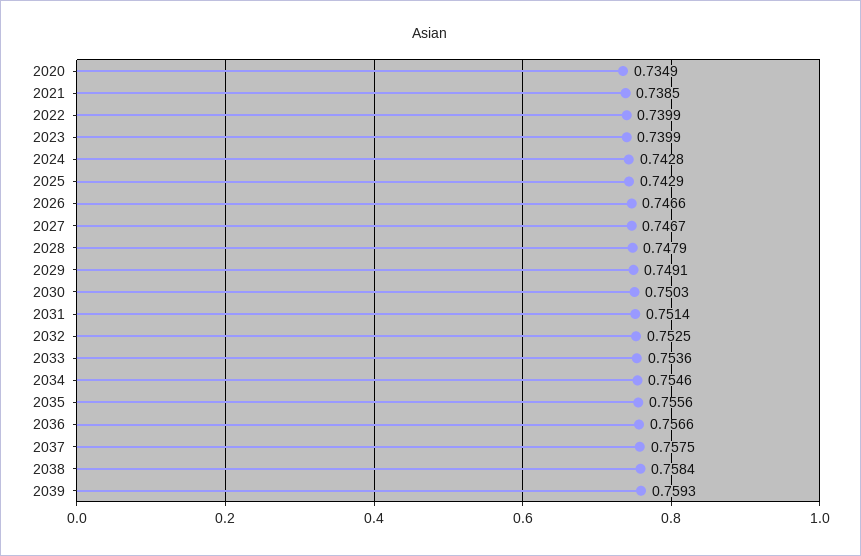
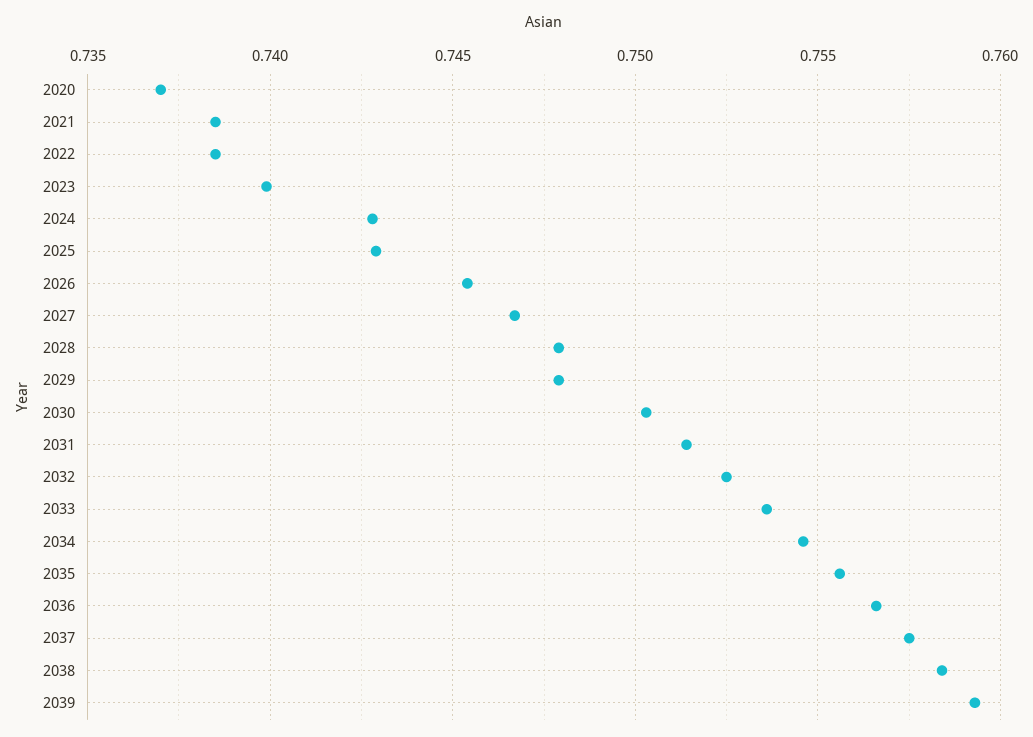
  {
-   "2020": 0.7349,
+   "2020": 0.737,
    "2021": 0.7385,
-   "2022": 0.7399,
+   "2022": 0.7385,
    "2023": 0.7399,
    "2024": 0.7428,
    "2025": 0.7429,
-   "2026": 0.7466,
+   "2026": 0.7455,
    "2027": 0.7467,
    "2028": 0.7479,
-   "2029": 0.7491,
+   "2029": 0.748,
    "2030": 0.7503,
    "2031": 0.7514,
    "2032": 0.7525,
    "2033": 0.7536,
    "2034": 0.7546,
    "2035": 0.7556,
    "2036": 0.7566,
    "2037": 0.7575,
    "2038": 0.7584,
    "2039": 0.7593
  }

